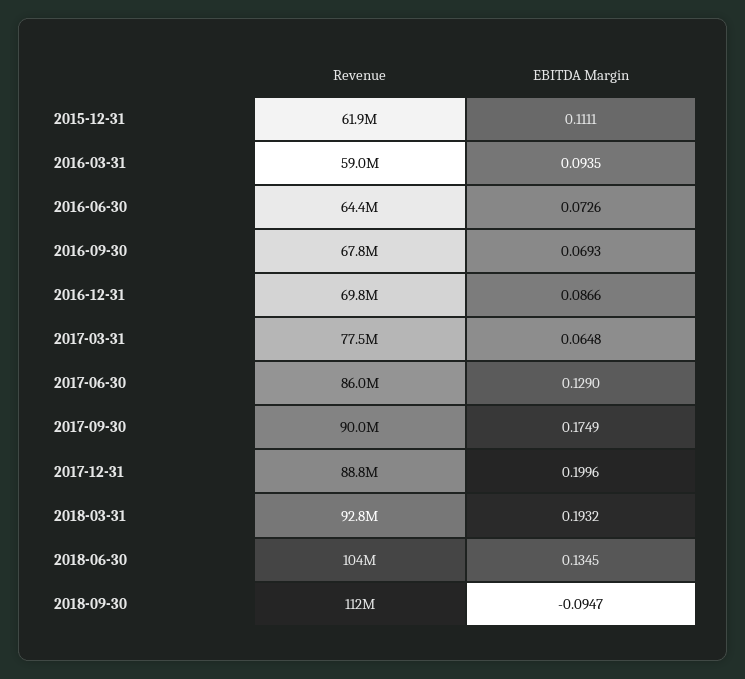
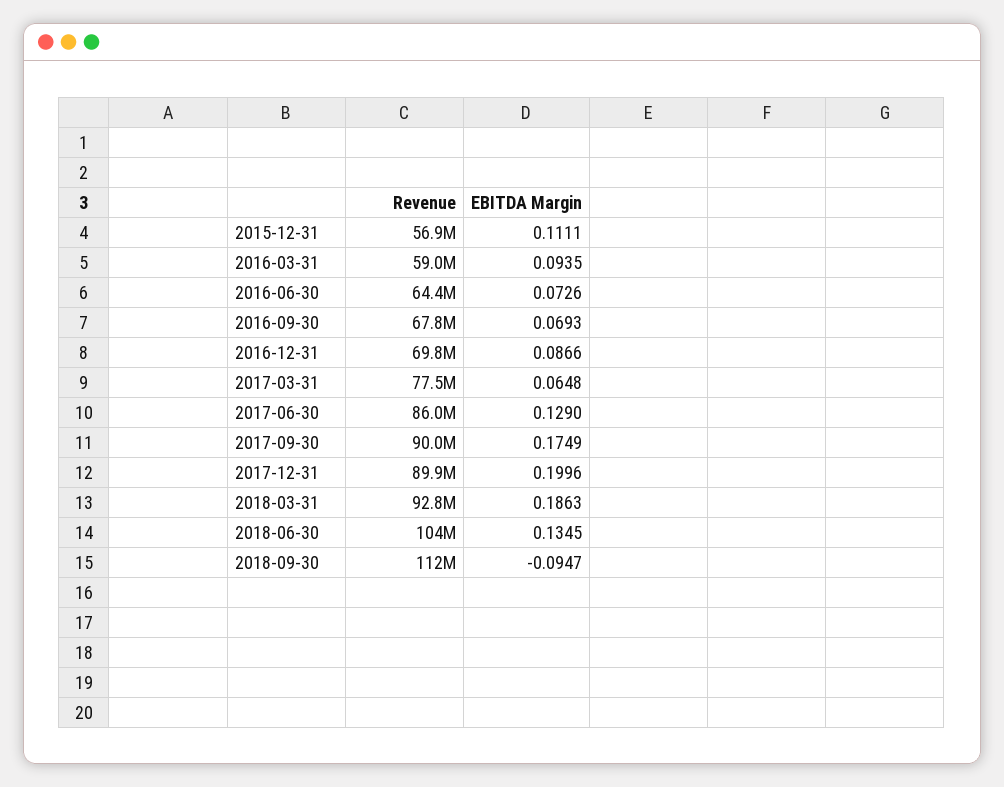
  {
    "Revenue": {
-     "2015-12-31": 61900000,
+     "2015-12-31": 56900000,
      "2016-03-31": 59000000,
      "2016-06-30": 64400000,
      "2016-09-30": 67800000,
      "2016-12-31": 69800000,
      "2017-03-31": 77500000,
      "2017-06-30": 86000000,
      "2017-09-30": 90000000,
-     "2017-12-31": 88800000,
+     "2017-12-31": 89900000,
      "2018-03-31": 92800000,
      "2018-06-30": 104000000,
      "2018-09-30": 112000000
    },
    "EBITDA Margin": {
      "2015-12-31": 0.1111,
      "2016-03-31": 0.0935,
      "2016-06-30": 0.0726,
      "2016-09-30": 0.0693,
      "2016-12-31": 0.0866,
      "2017-03-31": 0.0648,
      "2017-06-30": 0.129,
      "2017-09-30": 0.1749,
      "2017-12-31": 0.1996,
-     "2018-03-31": 0.1932,
+     "2018-03-31": 0.1863,
      "2018-06-30": 0.1345,
      "2018-09-30": -0.0947
    }
  }

